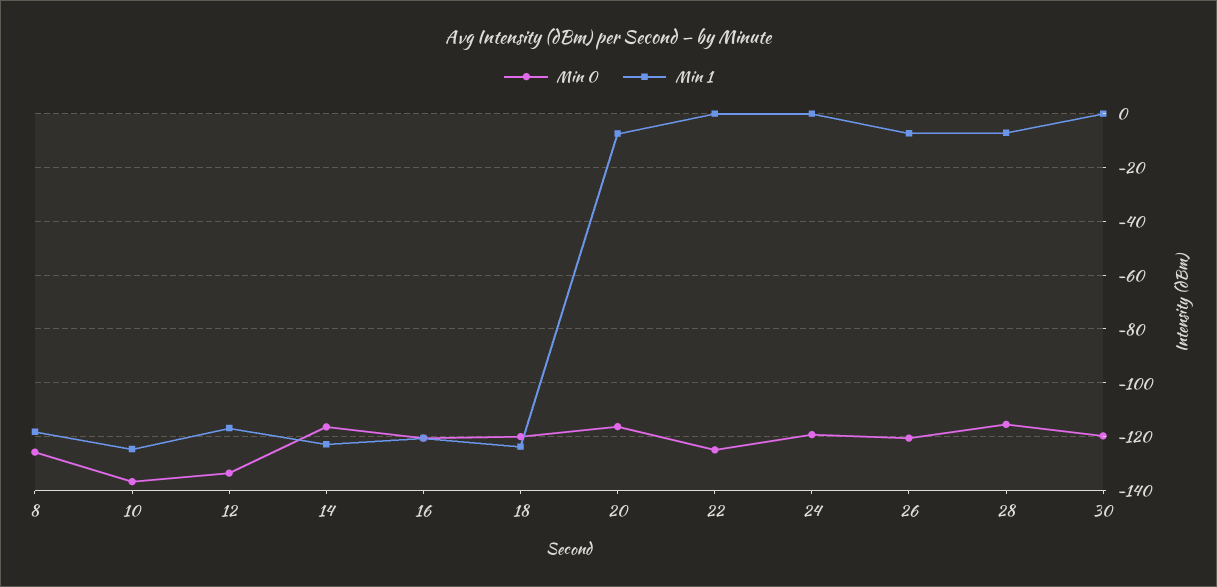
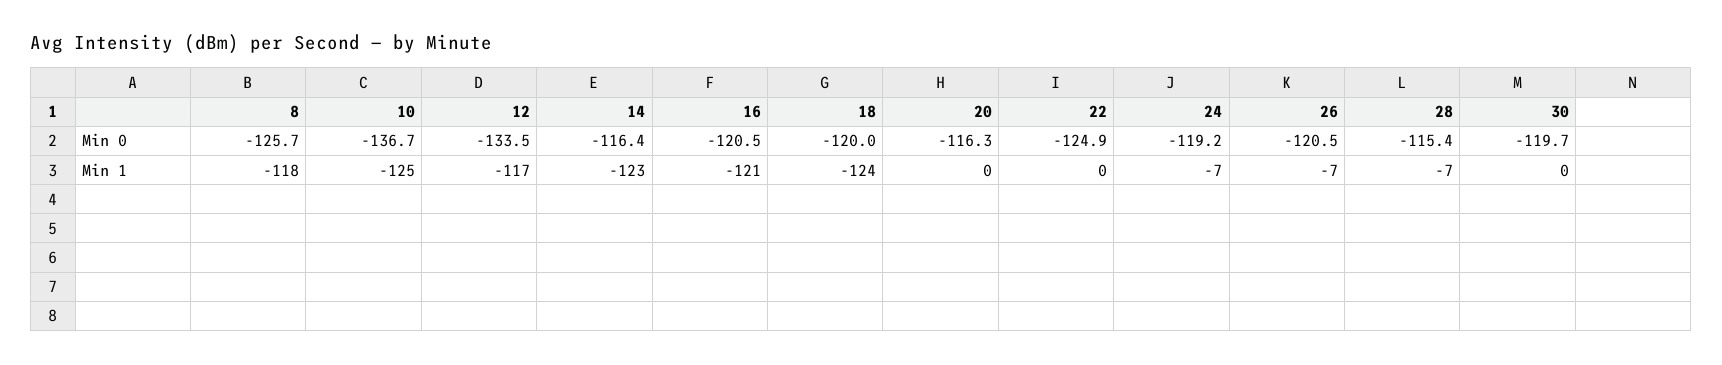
  {
    "Min 0": {
      "8": -125.7,
      "10": -136.7,
      "12": -133.5,
      "14": -116.4,
      "16": -120.5,
      "18": -120,
      "20": -116.3,
      "22": -124.9,
      "24": -119.2,
      "26": -120.5,
      "28": -115.4,
      "30": -119.7
    },
    "Min 1": {
      "8": -118,
      "10": -125,
      "12": -117,
      "14": -123,
      "16": -121,
      "18": -124,
-     "20": -7.5,
+     "20": 0,
      "22": 0,
-     "24": 0,
+     "24": -7,
      "26": -7,
      "28": -7,
      "30": 0
    }
  }

